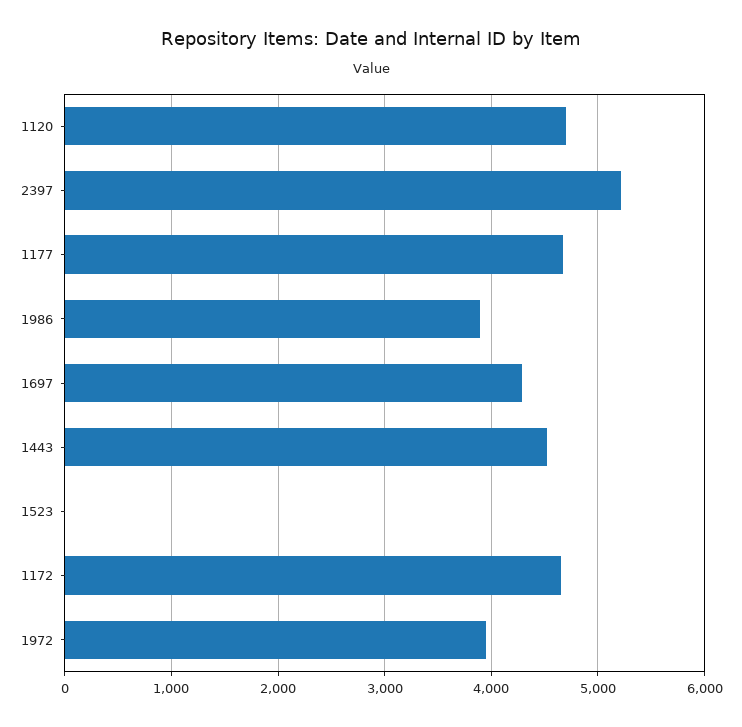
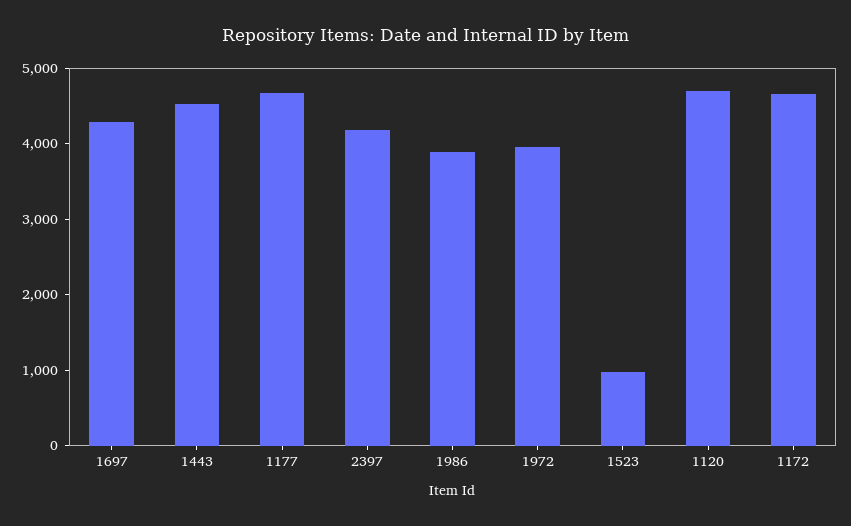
  {
    "1120": 4700,
-   "2397": 5200,
+   "2397": 4200,
    "1177": 4700,
    "1986": 3900,
    "1697": 4300,
    "1443": 4500,
-   "1523": 0,
+   "1523": 1000,
    "1172": 4700,
    "1972": 4000
  }

